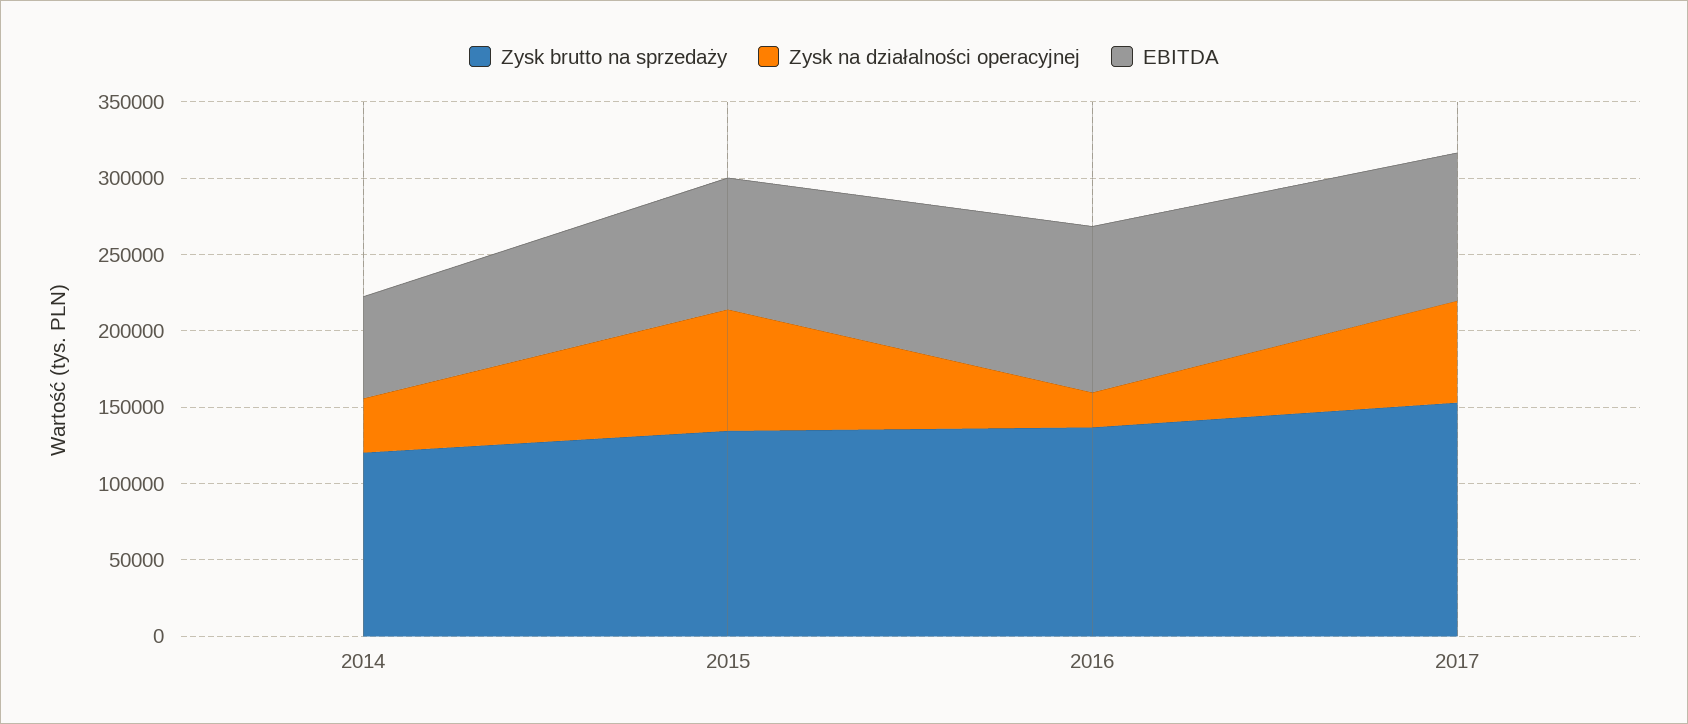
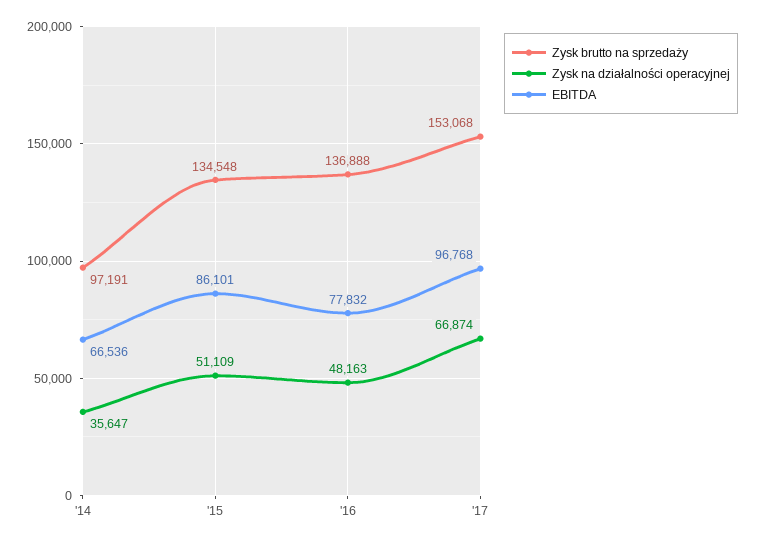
  {
    "Zysk brutto na sprzedaży": {
-     "2014": 120000,
+     "2014": 97191,
      "2015": 134548,
      "2016": 136888,
      "2017": 153068
    },
    "Zysk na działalności operacyjnej": {
      "2014": 35647,
-     "2015": 80000,
+     "2015": 51109,
-     "2016": 20000,
+     "2016": 48163,
      "2017": 66874
    },
    "EBITDA": {
      "2014": 66536,
      "2015": 86101,
-     "2016": 110000,
+     "2016": 77832,
      "2017": 96768
    }
  }

